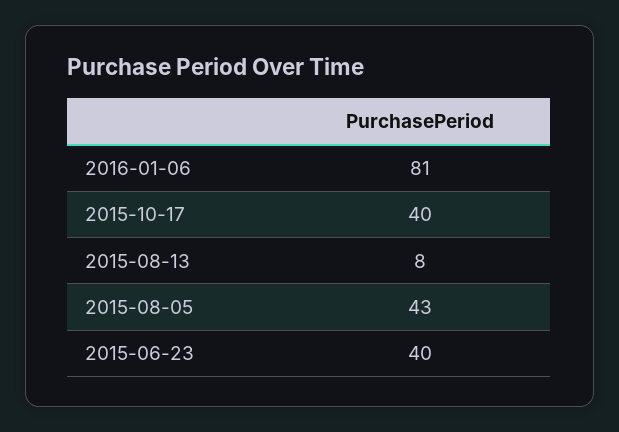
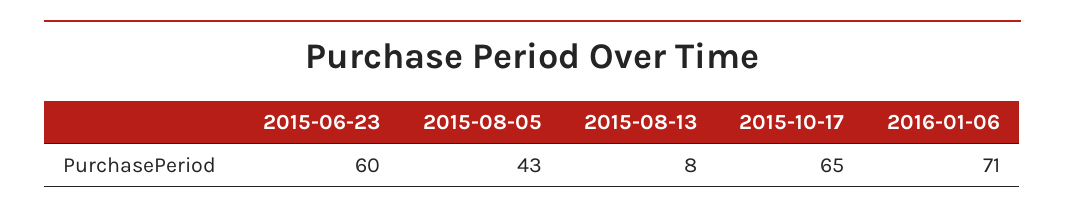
  {
-   "2016-01-06": 81,
+   "2016-01-06": 71,
-   "2015-10-17": 40,
+   "2015-10-17": 65,
    "2015-08-13": 8,
    "2015-08-05": 43,
-   "2015-06-23": 40
+   "2015-06-23": 60
  }

